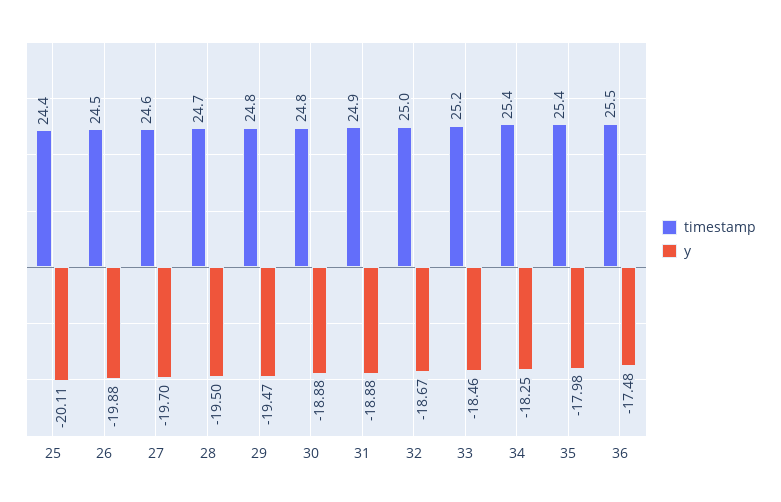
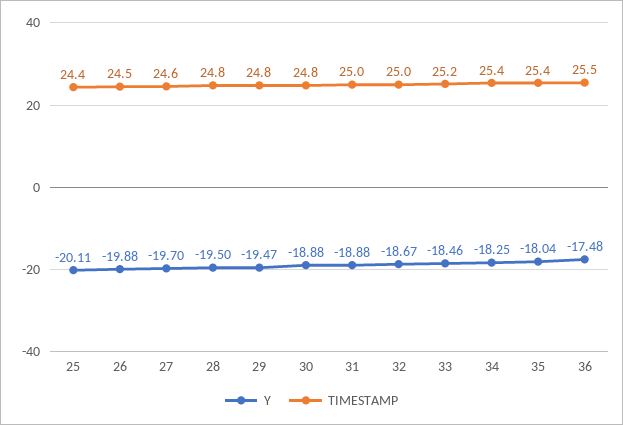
  {
    "timestamp": {
      "25": 24.4,
      "26": 24.5,
      "27": 24.6,
-     "28": 24.7,
+     "28": 24.8,
      "29": 24.8,
      "30": 24.8,
-     "31": 24.9,
+     "31": 25,
      "32": 25,
      "33": 25.2,
      "34": 25.4,
      "35": 25.4,
      "36": 25.5
    },
    "y": {
      "25": -20.11,
      "26": -19.88,
      "27": -19.7,
      "28": -19.5,
      "29": -19.47,
      "30": -18.88,
      "31": -18.88,
      "32": -18.67,
      "33": -18.46,
      "34": -18.25,
-     "35": -17.98,
+     "35": -18.04,
      "36": -17.48
    }
  }

